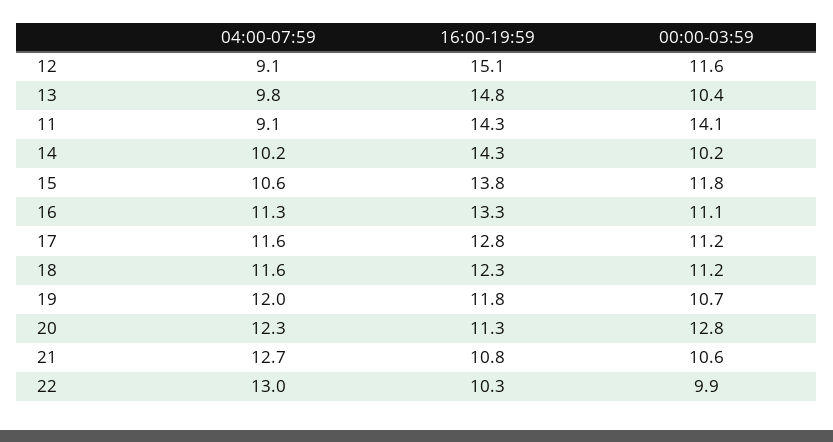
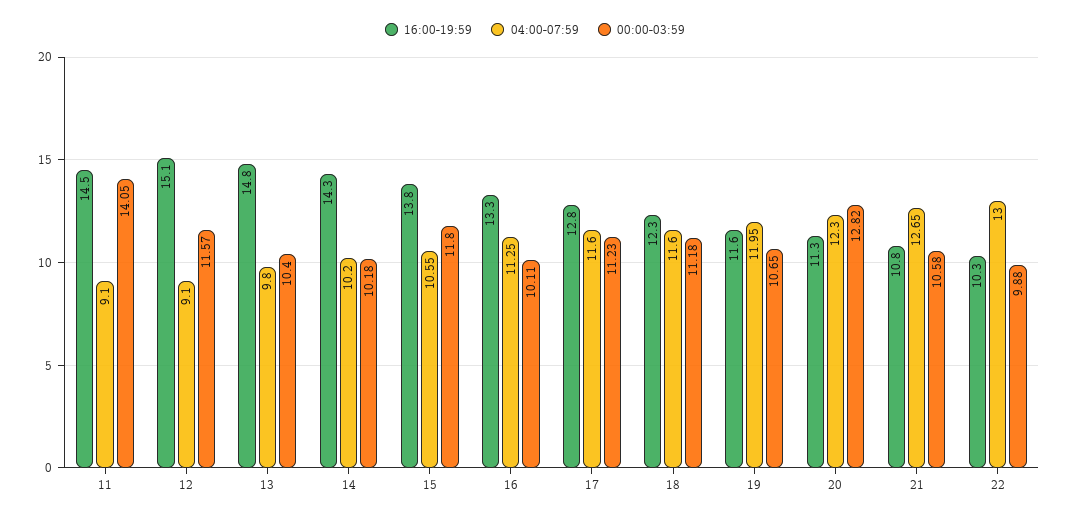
  {
    "04:00-07:59": {
      "12": 9.1,
      "13": 9.8,
      "11": 9.1,
      "14": 10.2,
      "15": 10.55,
      "16": 11.25,
      "17": 11.6,
      "18": 11.6,
      "19": 11.95,
      "20": 12.3,
      "21": 12.65,
      "22": 13
    },
    "16:00-19:59": {
      "12": 15.1,
      "13": 14.8,
-     "11": 14.3,
+     "11": 14.5,
      "14": 14.3,
      "15": 13.8,
      "16": 13.3,
      "17": 12.8,
      "18": 12.3,
-     "19": 11.8,
+     "19": 11.6,
      "20": 11.3,
      "21": 10.8,
      "22": 10.3
    },
    "00:00-03:59": {
      "12": 11.57,
      "13": 10.4,
      "11": 14.05,
      "14": 10.18,
      "15": 11.8,
-     "16": 11.1,
+     "16": 10.11,
      "17": 11.23,
      "18": 11.18,
      "19": 10.65,
      "20": 12.82,
      "21": 10.58,
      "22": 9.88
    }
  }

